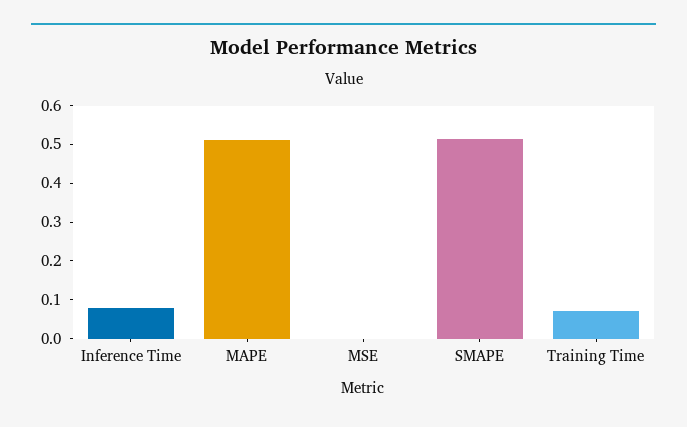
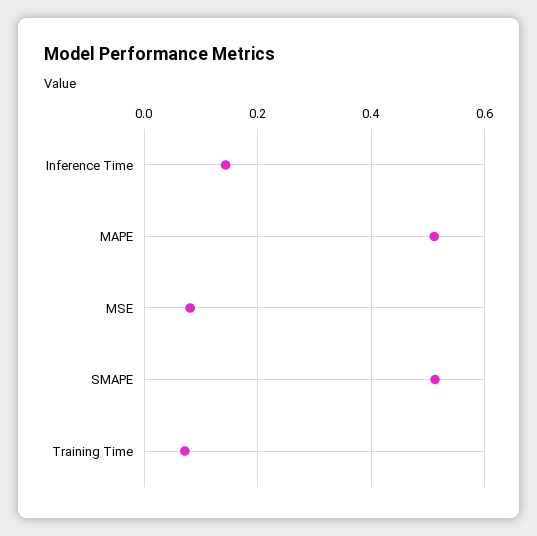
  {
-   "Inference Time": 0.075,
+   "Inference Time": 0.14,
    "MAPE": 0.52,
-   "MSE": 0,
+   "MSE": 0.08,
    "SMAPE": 0.52,
    "Training Time": 0.08
  }

